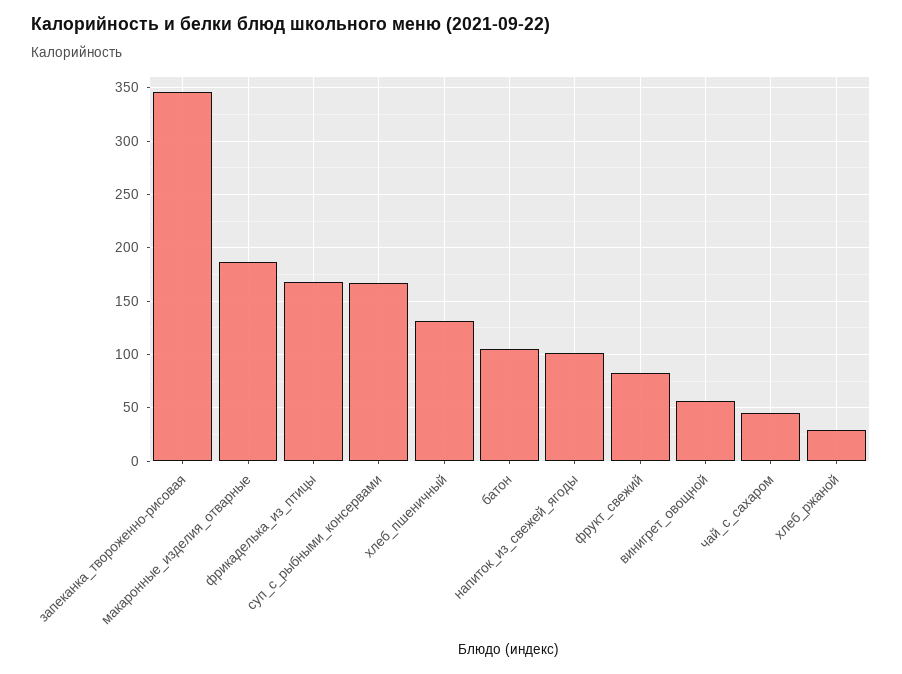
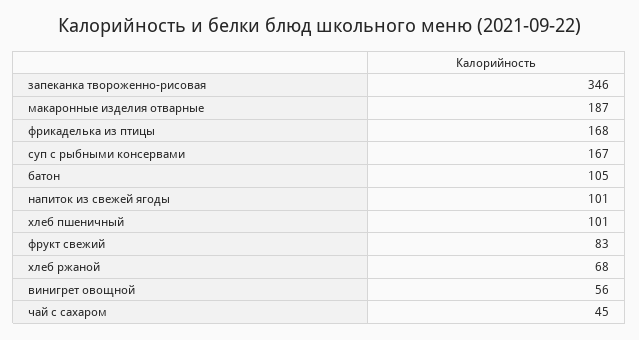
  {
    "запеканка_твороженно-рисовая": 346,
    "макаронные_изделия_отварные": 187,
    "фрикаделька_из_птицы": 168,
    "суп_с_рыбными_консервами": 167,
-   "хлеб_пшеничный": 130,
+   "хлеб_пшеничный": 101,
    "батон": 105,
    "напиток_из_свежей_ягоды": 101,
    "фрукт_свежий": 83,
    "винигрет_овощной": 56,
    "чай_с_сахаром": 45,
-   "хлеб_ржаной": 30
+   "хлеб_ржаной": 68
  }

